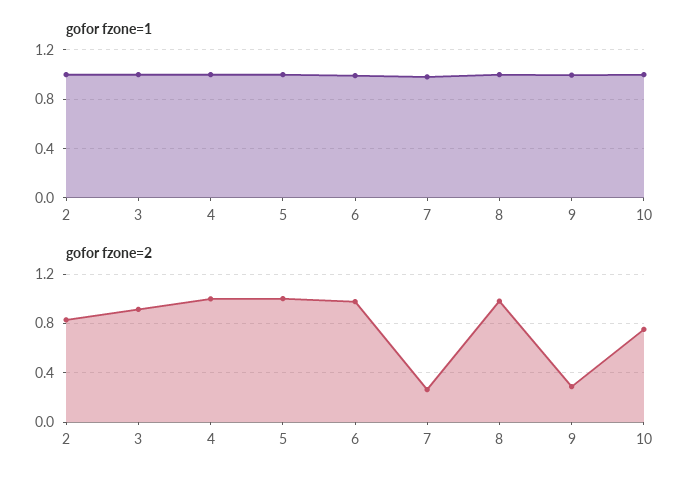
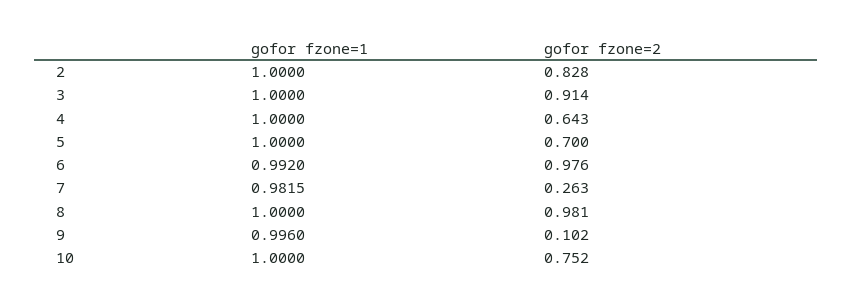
  {
    "gofor fzone=1": {
      "2": 1,
      "3": 1,
      "4": 1,
      "5": 1,
      "6": 0.992,
      "7": 0.9815,
      "8": 1,
      "9": 0.996,
      "10": 1
    },
    "gofor fzone=2": {
      "2": 0.828,
      "3": 0.914,
-     "4": 1,
+     "4": 0.643,
-     "5": 1,
+     "5": 0.7,
      "6": 0.976,
      "7": 0.263,
      "8": 0.981,
-     "9": 0.3,
+     "9": 0.102,
      "10": 0.752
    }
  }

